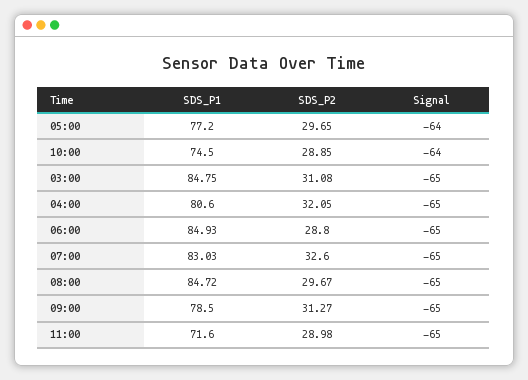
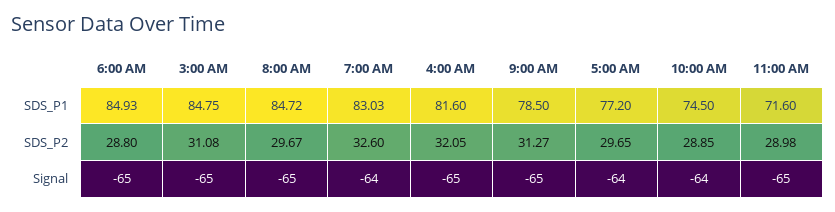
  {
    "SDS_P1": {
      "05:00": 77.2,
      "10:00": 74.5,
      "03:00": 84.75,
-     "04:00": 80.6,
+     "04:00": 81.6,
      "06:00": 84.93,
      "07:00": 83.03,
      "08:00": 84.72,
      "09:00": 78.5,
      "11:00": 71.6
    },
    "SDS_P2": {
      "05:00": 29.65,
      "10:00": 28.85,
      "03:00": 31.08,
      "04:00": 32.05,
      "06:00": 28.8,
      "07:00": 32.6,
      "08:00": 29.67,
      "09:00": 31.27,
      "11:00": 28.98
    },
    "Signal": {
      "05:00": -64,
      "10:00": -64,
      "03:00": -65,
      "04:00": -65,
      "06:00": -65,
-     "07:00": -65,
+     "07:00": -64,
      "08:00": -65,
      "09:00": -65,
      "11:00": -65
    }
  }

